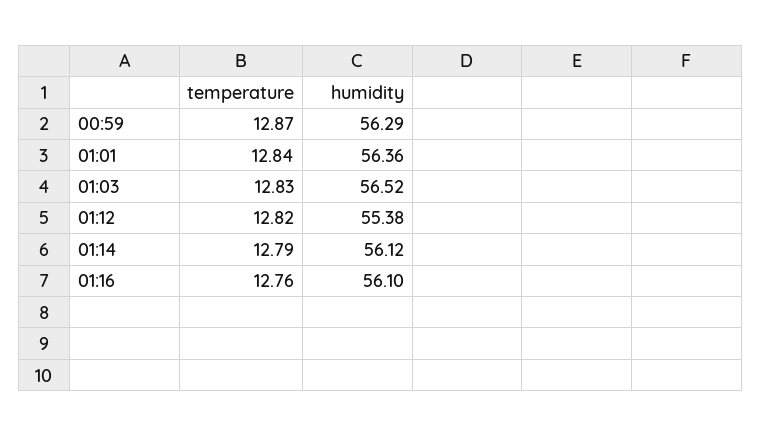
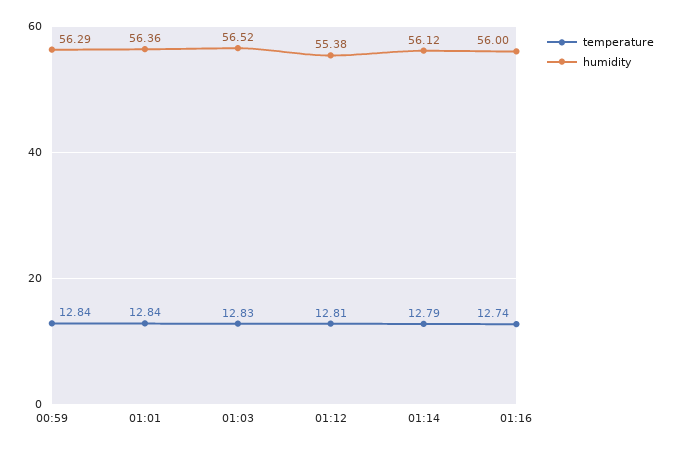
  {
    "temperature": {
-     "00:59": 12.87,
+     "00:59": 12.84,
      "01:01": 12.84,
      "01:03": 12.83,
-     "01:12": 12.82,
+     "01:12": 12.81,
      "01:14": 12.79,
-     "01:16": 12.76
+     "01:16": 12.74
    },
    "humidity": {
      "00:59": 56.29,
      "01:01": 56.36,
      "01:03": 56.52,
      "01:12": 55.38,
      "01:14": 56.12,
-     "01:16": 56.1
+     "01:16": 56
    }
  }

